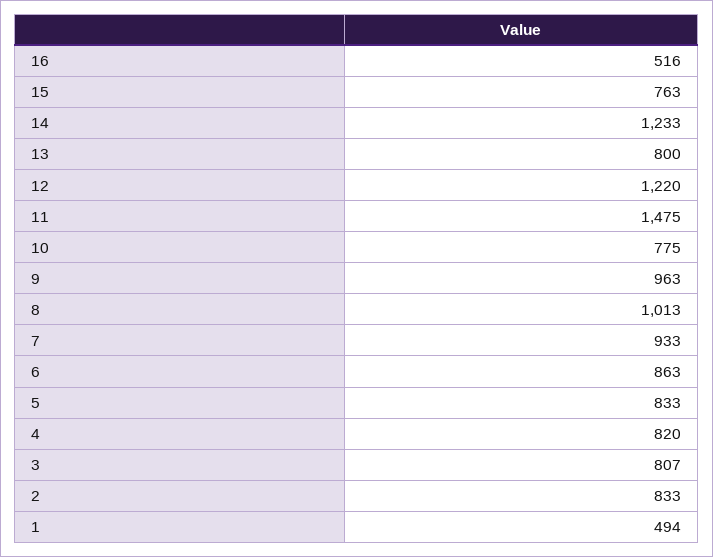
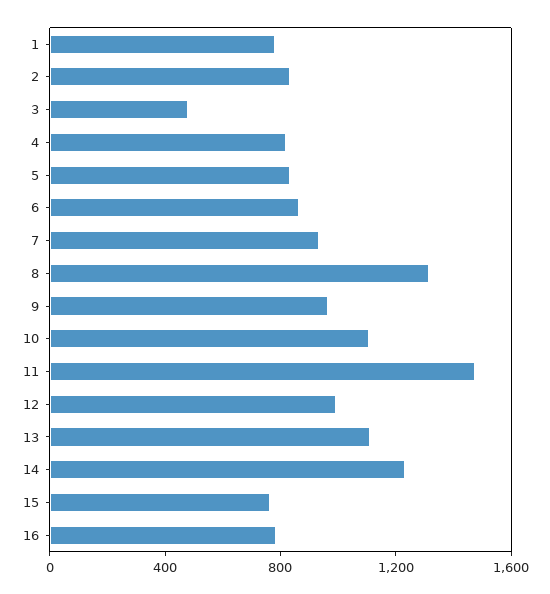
  {
-   "16": 516,
+   "16": 800,
    "15": 763,
    "14": 1233,
-   "13": 800,
+   "13": 1100,
-   "12": 1220,
+   "12": 1000,
    "11": 1475,
-   "10": 775,
+   "10": 1100,
    "9": 963,
-   "8": 1013,
+   "8": 1300,
    "7": 933,
    "6": 863,
    "5": 833,
    "4": 820,
-   "3": 807,
+   "3": 500,
    "2": 833,
-   "1": 494
+   "1": 800
  }

